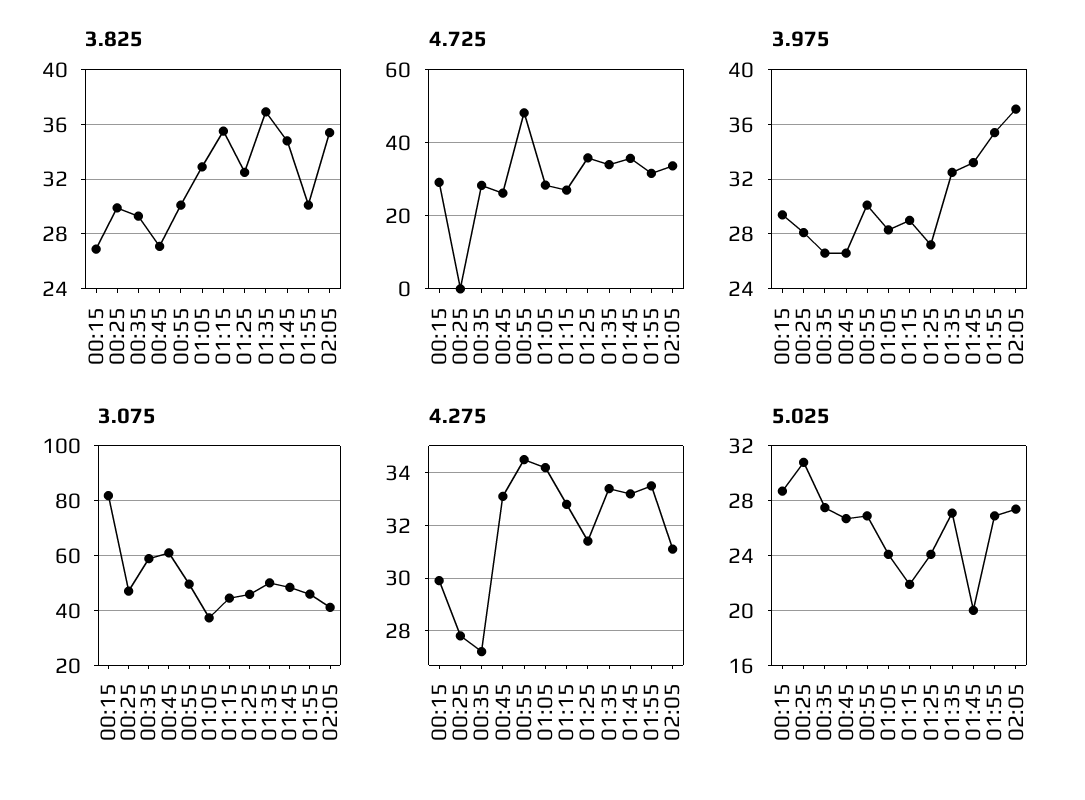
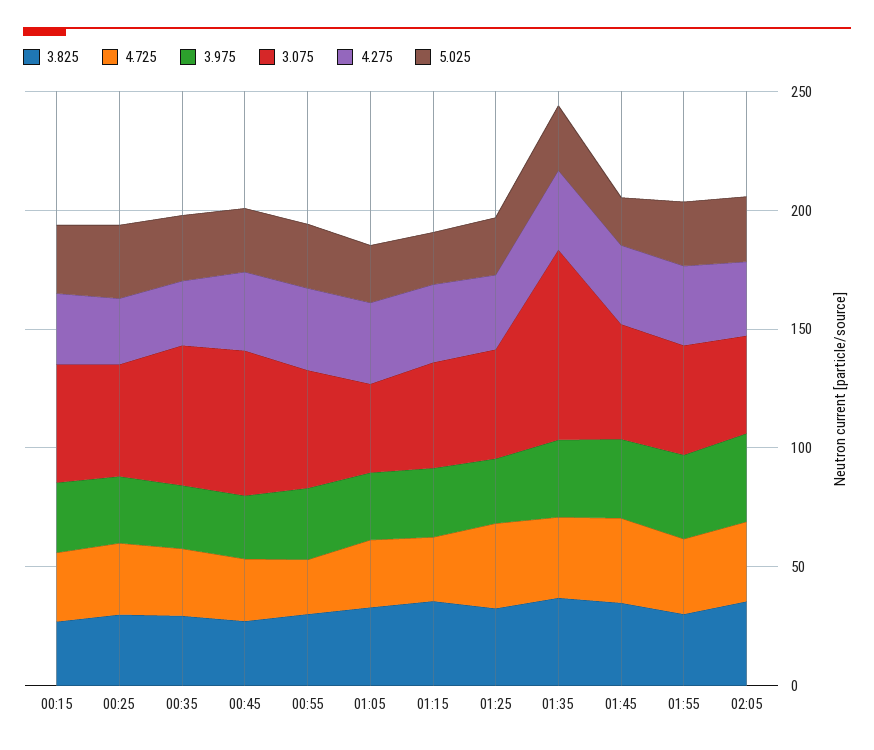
  {
    "3.825": {
      "00:15": 27,
      "00:25": 30,
      "00:35": 29.5,
      "00:45": 27,
      "00:55": 30,
      "01:05": 33,
      "01:15": 35.5,
      "01:25": 32.5,
      "01:35": 37,
      "01:45": 35,
      "01:55": 30,
      "02:05": 35.5
    },
    "4.725": {
      "00:15": 30,
-     "00:25": 0,
+     "00:25": 30,
      "00:35": 28,
      "00:45": 26,
-     "00:55": 48,
+     "00:55": 20,
      "01:05": 28,
      "01:15": 28,
      "01:25": 36,
      "01:35": 34,
      "01:45": 36,
      "01:55": 32,
      "02:05": 34
    },
    "3.975": {
      "00:15": 29.5,
      "00:25": 28,
      "00:35": 26.5,
      "00:45": 26.5,
      "00:55": 30,
      "01:05": 28.5,
      "01:15": 29,
      "01:25": 27,
      "01:35": 32.5,
      "01:45": 33,
      "01:55": 35.5,
      "02:05": 37
    },
    "3.075": {
-     "00:15": 82.5,
+     "00:15": 50,
      "00:25": 47.5,
      "00:35": 60,
      "00:45": 60,
      "00:55": 50,
      "01:05": 37.5,
      "01:15": 45,
      "01:25": 45,
-     "01:35": 50,
+     "01:35": 80,
      "01:45": 47.5,
      "01:55": 45,
      "02:05": 40
    },
    "4.275": {
      "00:15": 30,
      "00:25": 28,
      "00:35": 27,
      "00:45": 33,
      "00:55": 34.5,
      "01:05": 34,
      "01:15": 33,
      "01:25": 31.5,
      "01:35": 33.5,
      "01:45": 33,
      "01:55": 33.5,
      "02:05": 31
    },
    "5.025": {
      "00:15": 28.5,
      "00:25": 31,
      "00:35": 27.5,
      "00:45": 26.5,
      "00:55": 27,
      "01:05": 24,
      "01:15": 22,
      "01:25": 24,
      "01:35": 27,
      "01:45": 20,
      "01:55": 27,
      "02:05": 27.5
    }
  }

